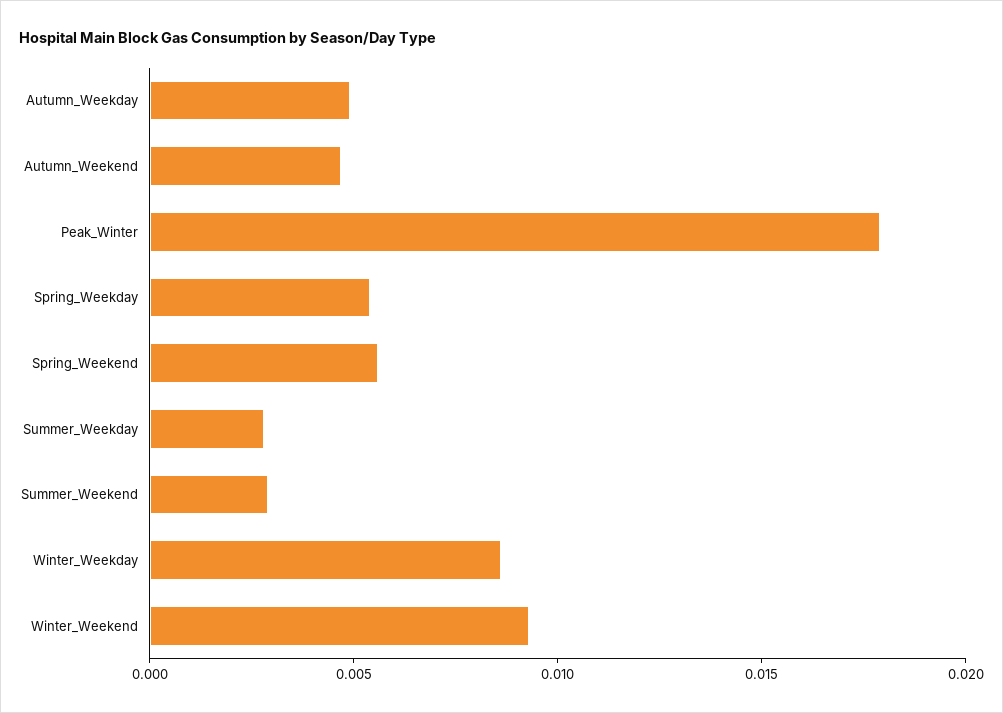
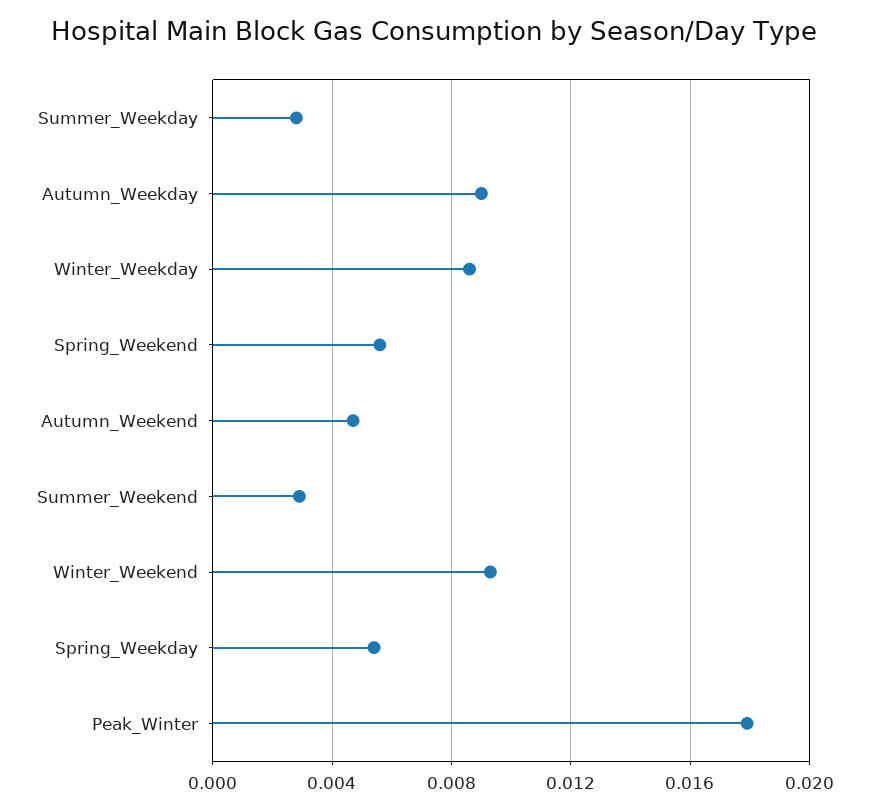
  {
-   "Autumn_Weekday": 0.005,
+   "Autumn_Weekday": 0.009,
    "Autumn_Weekend": 0.0045,
    "Peak_Winter": 0.018,
    "Spring_Weekday": 0.0055,
    "Spring_Weekend": 0.0055,
    "Summer_Weekday": 0.003,
    "Summer_Weekend": 0.003,
    "Winter_Weekday": 0.0085,
    "Winter_Weekend": 0.0095
  }

